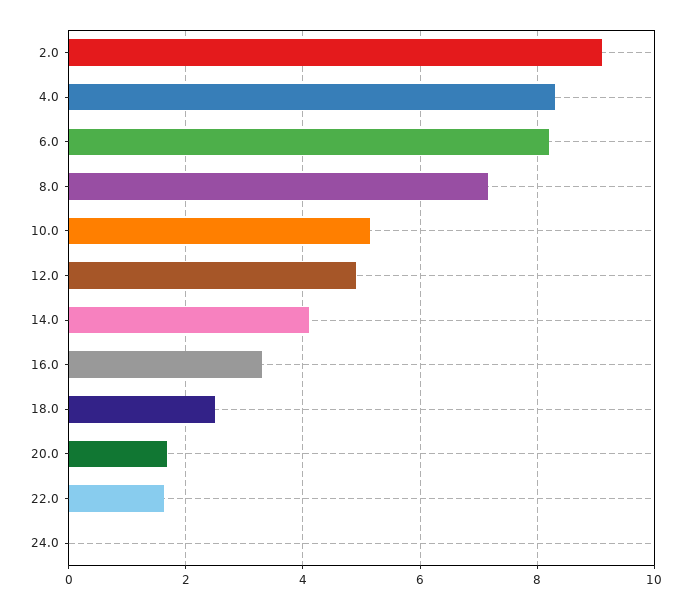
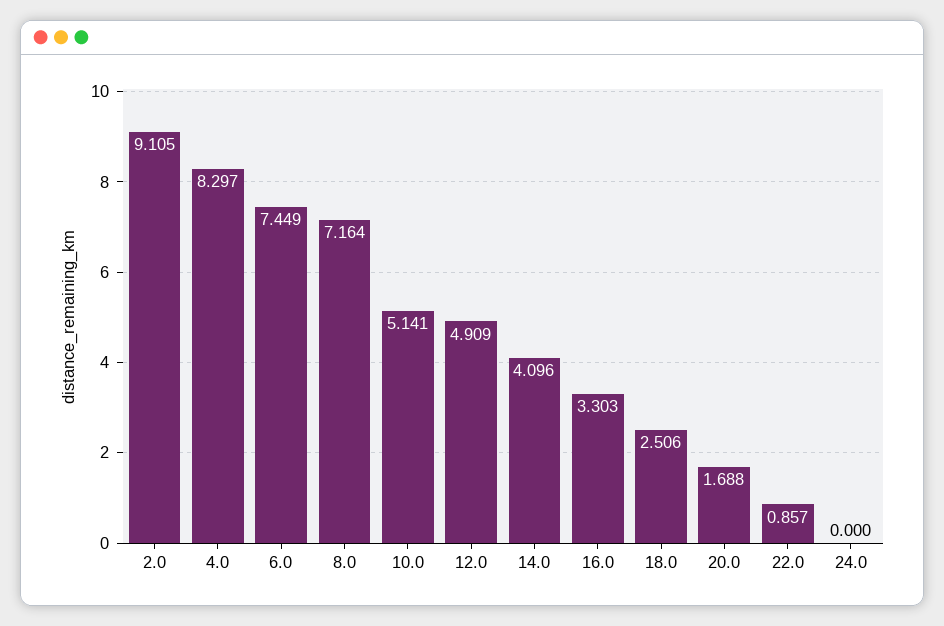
  {
    "2.0": 9.105,
    "4.0": 8.297,
-   "6.0": 8.2,
+   "6.0": 7.449,
    "8.0": 7.164,
    "10.0": 5.141,
    "12.0": 4.909,
    "14.0": 4.096,
    "16.0": 3.303,
    "18.0": 2.506,
    "20.0": 1.688,
-   "22.0": 1.6,
+   "22.0": 0.857,
    "24.0": 0
  }

